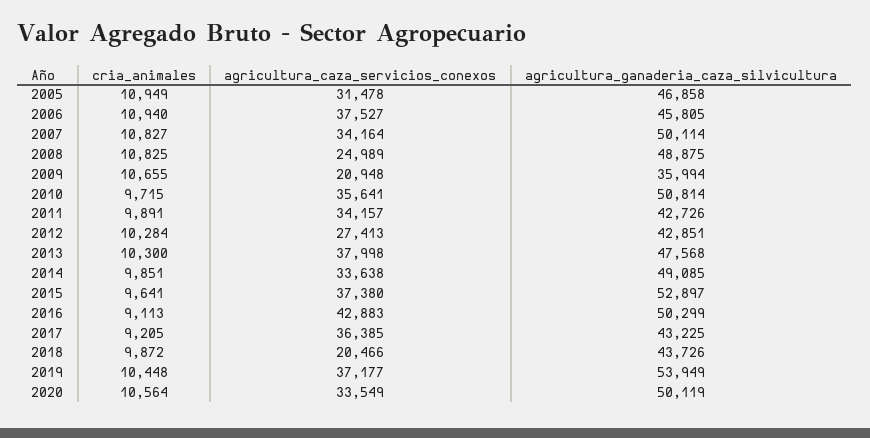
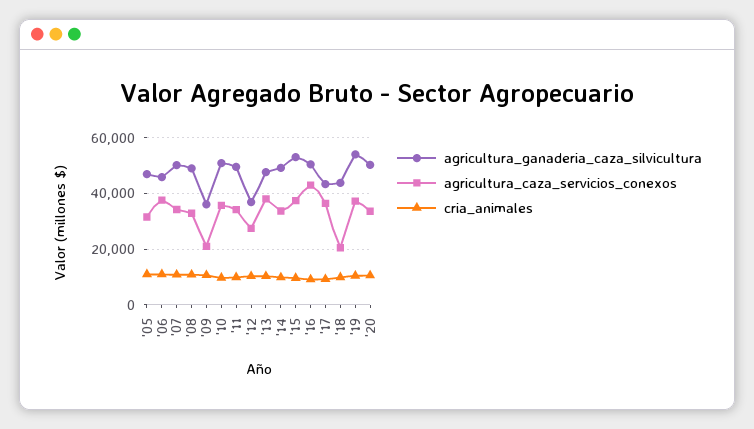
  {
    "cria_animales": {
      "2005": 10949,
      "2006": 10940,
      "2007": 10827,
      "2008": 10825,
      "2009": 10655,
      "2010": 9715,
      "2011": 9891,
      "2012": 10284,
      "2013": 10300,
      "2014": 9851,
      "2015": 9641,
      "2016": 9113,
      "2017": 9205,
      "2018": 9872,
      "2019": 10448,
      "2020": 10564
    },
    "agricultura_caza_servicios_conexos": {
      "2005": 31478,
      "2006": 37527,
      "2007": 34164,
-     "2008": 24989,
+     "2008": 32500,
      "2009": 20948,
      "2010": 35641,
      "2011": 34157,
      "2012": 27413,
      "2013": 37998,
      "2014": 33638,
      "2015": 37380,
      "2016": 42883,
      "2017": 36385,
      "2018": 20466,
      "2019": 37177,
      "2020": 33549
    },
    "agricultura_ganaderia_caza_silvicultura": {
      "2005": 46858,
      "2006": 45805,
      "2007": 50114,
      "2008": 48875,
      "2009": 35994,
      "2010": 50814,
-     "2011": 42726,
+     "2011": 50000,
-     "2012": 42851,
+     "2012": 37500,
      "2013": 47568,
      "2014": 49085,
      "2015": 52897,
      "2016": 50299,
      "2017": 43225,
      "2018": 43726,
      "2019": 53949,
      "2020": 50119
    }
  }

